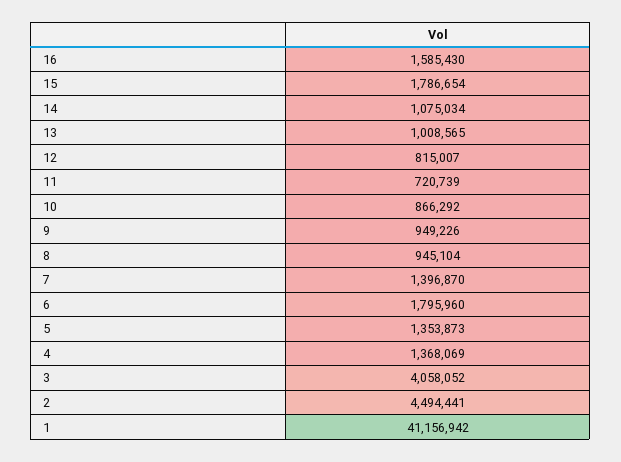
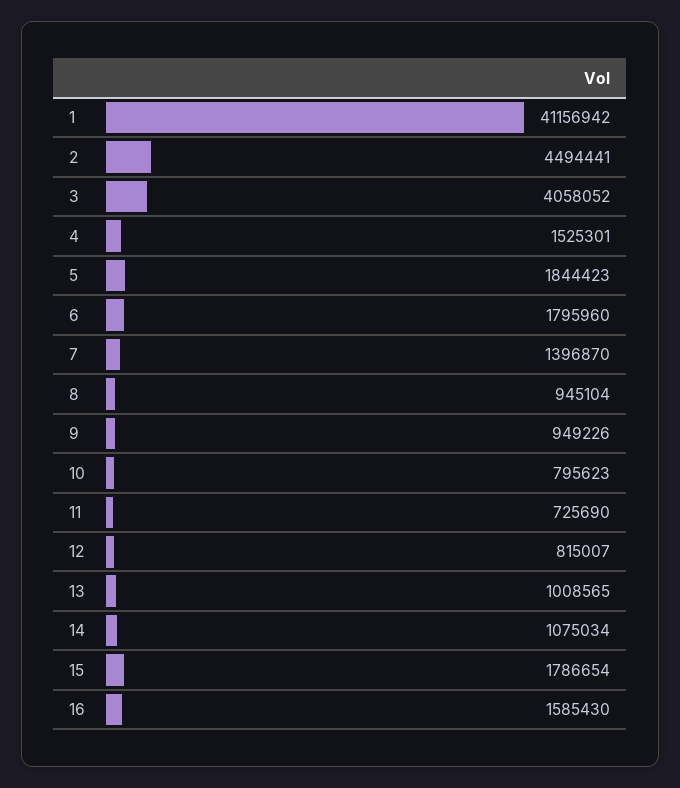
  {
    "16": 1585430,
    "15": 1786654,
    "14": 1075034,
    "13": 1008565,
    "12": 815007,
-   "11": 720739,
+   "11": 725690,
-   "10": 866292,
+   "10": 795623,
    "9": 949226,
    "8": 945104,
    "7": 1396870,
    "6": 1795960,
-   "5": 1353873,
+   "5": 1844423,
-   "4": 1368069,
+   "4": 1525301,
    "3": 4058052,
    "2": 4494441,
    "1": 41156942
  }

